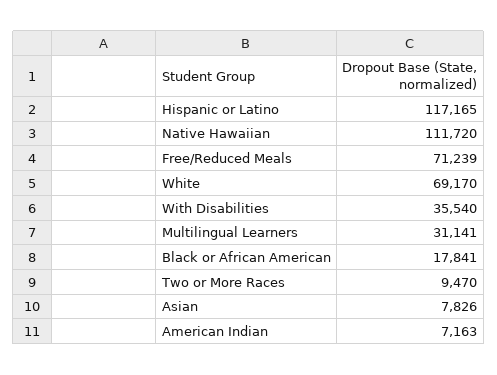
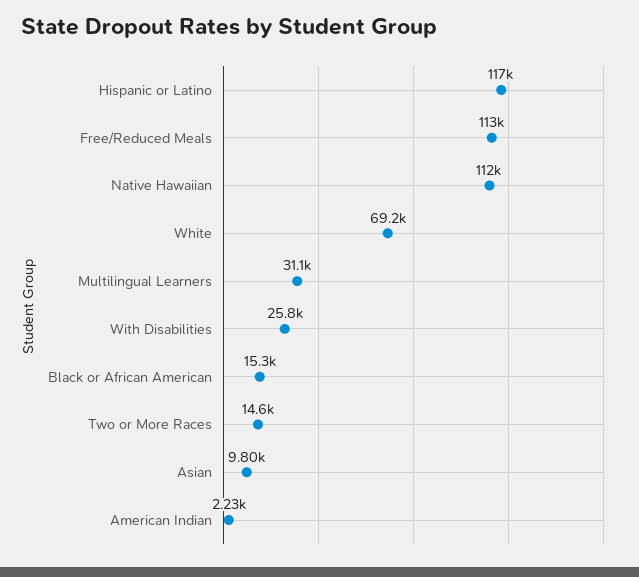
  {
    "Hispanic or Latino": 117165,
    "Native Hawaiian": 111720,
-   "Free/Reduced Meals": 71239,
+   "Free/Reduced Meals": 113000,
    "White": 69170,
-   "With Disabilities": 35540,
+   "With Disabilities": 25800,
    "Multilingual Learners": 31141,
-   "Black or African American": 17841,
+   "Black or African American": 15300,
-   "Two or More Races": 9470,
+   "Two or More Races": 14600,
-   "Asian": 7826,
+   "Asian": 9800,
-   "American Indian": 7163
+   "American Indian": 2230
  }

